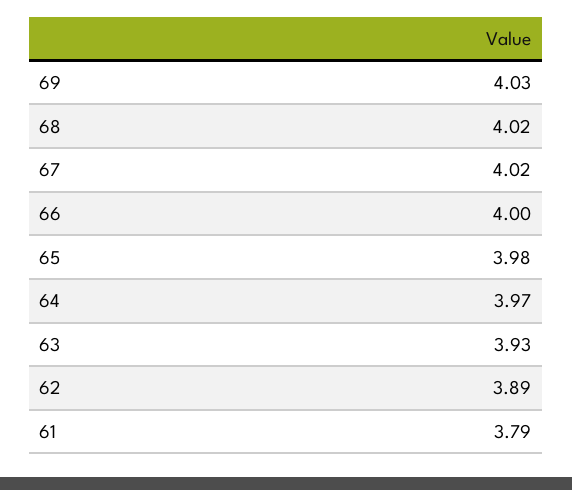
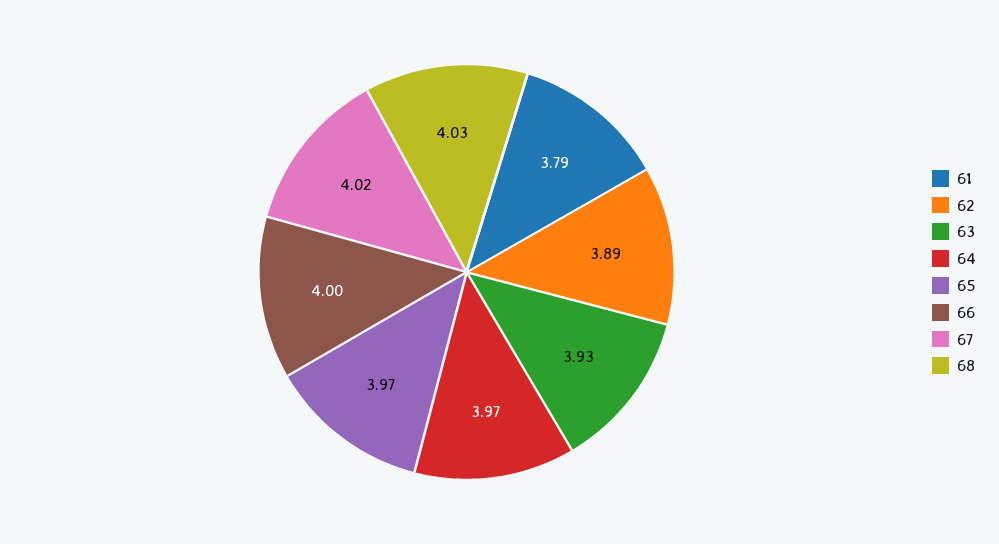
  {
-   "69": 4.03,
-   "68": 4.02,
+   "68": 4.03,
    "67": 4.02,
    "66": 4,
-   "65": 3.98,
+   "65": 3.97,
    "64": 3.97,
    "63": 3.93,
    "62": 3.89,
    "61": 3.79
  }

